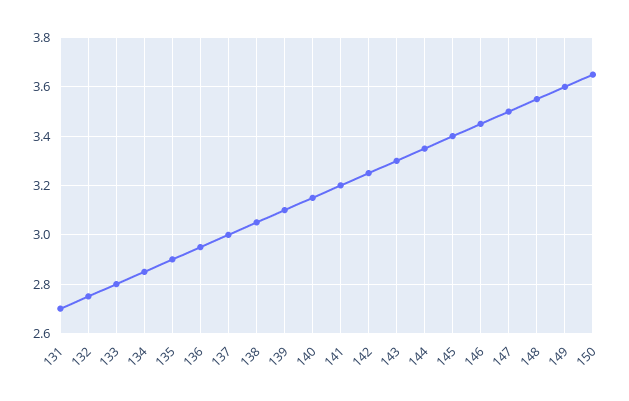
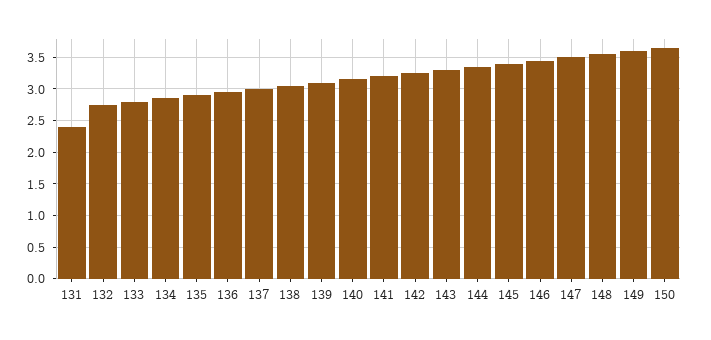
  {
-   "131": 2.7,
+   "131": 2.4,
    "132": 2.75,
    "133": 2.8,
    "134": 2.85,
    "135": 2.9,
    "136": 2.95,
    "137": 3,
    "138": 3.05,
    "139": 3.1,
    "140": 3.15,
    "141": 3.2,
    "142": 3.25,
    "143": 3.3,
    "144": 3.35,
    "145": 3.4,
    "146": 3.45,
    "147": 3.5,
    "148": 3.55,
    "149": 3.6,
    "150": 3.65
  }

